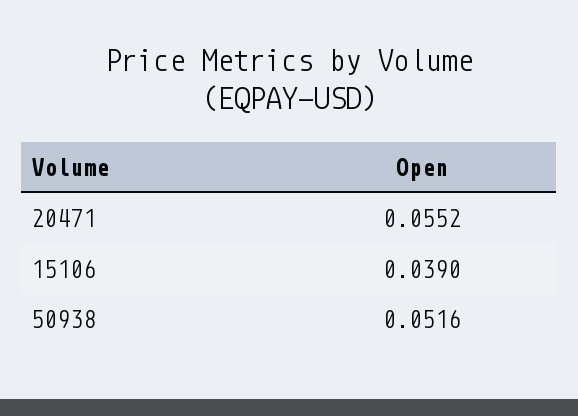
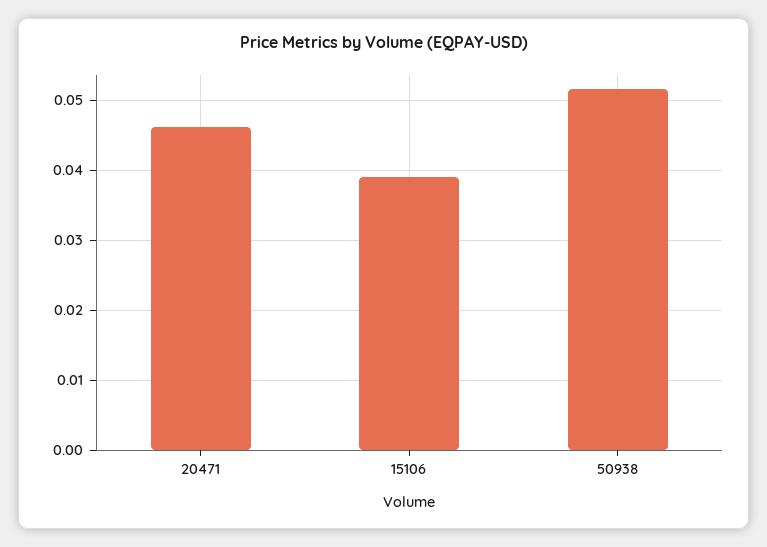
  {
-   "20471": 0.0552,
+   "20471": 0.046,
    "15106": 0.039,
    "50938": 0.0516
  }

